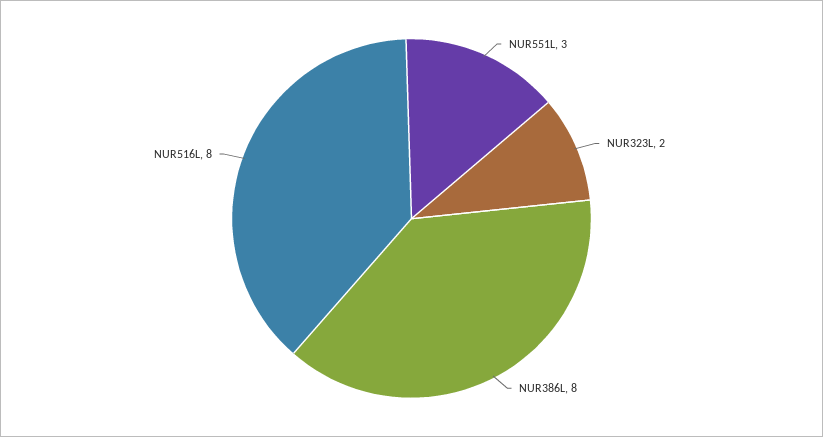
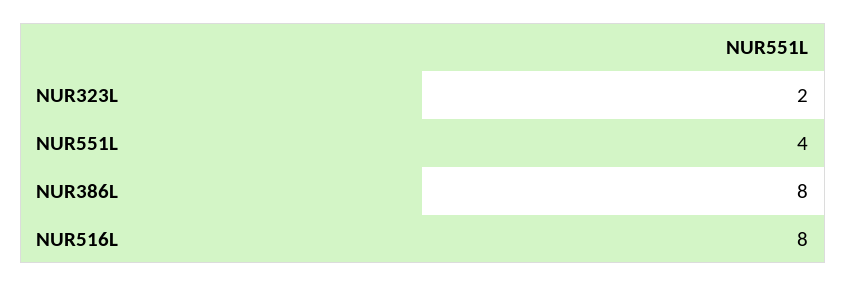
  {
-   "NUR551L": 3,
+   "NUR551L": 4,
    "NUR323L": 2,
    "NUR386L": 8,
    "NUR516L": 8
  }

